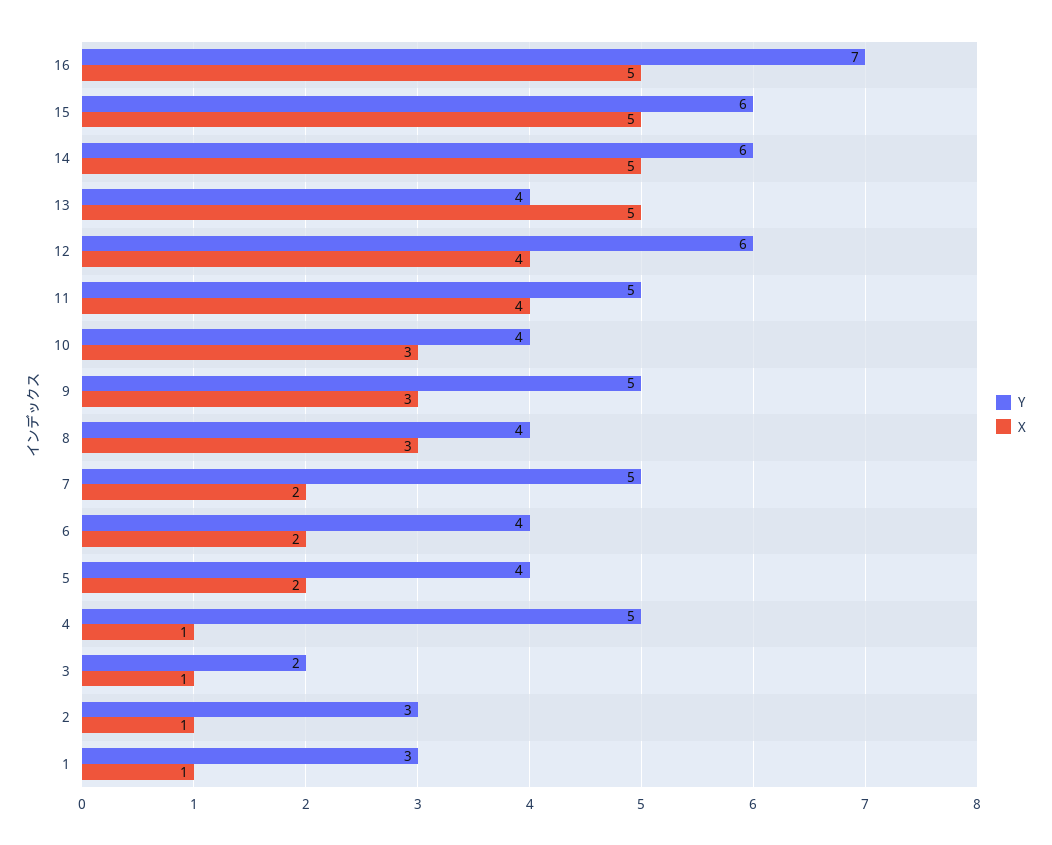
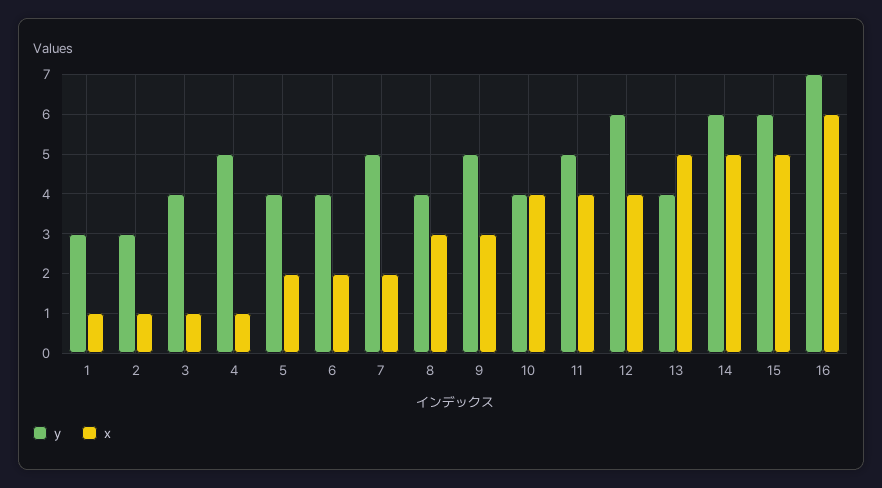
  {
    "Y": {
      "16": 7,
      "15": 6,
      "14": 6,
      "13": 4,
      "12": 6,
      "11": 5,
      "10": 4,
      "9": 5,
      "8": 4,
      "7": 5,
      "6": 4,
      "5": 4,
      "4": 5,
-     "3": 2,
+     "3": 4,
      "2": 3,
      "1": 3
    },
    "X": {
-     "16": 5,
+     "16": 6,
      "15": 5,
      "14": 5,
      "13": 5,
      "12": 4,
      "11": 4,
-     "10": 3,
+     "10": 4,
      "9": 3,
      "8": 3,
      "7": 2,
      "6": 2,
      "5": 2,
      "4": 1,
      "3": 1,
      "2": 1,
      "1": 1
    }
  }

